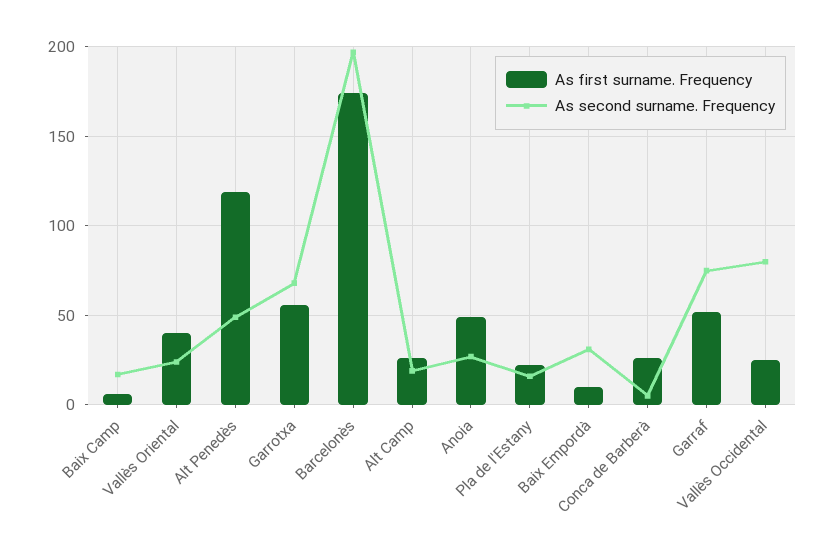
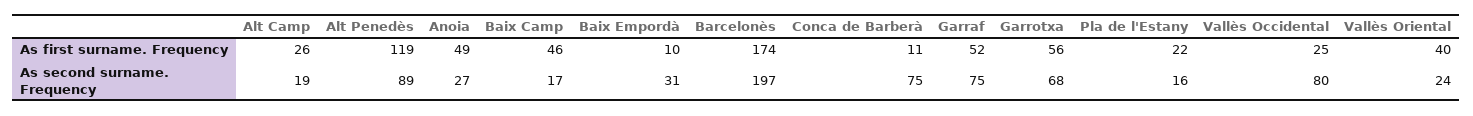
  {
    "As first surname. Frequency": {
-     "Baix Camp": 5,
+     "Baix Camp": 46,
      "Vallès Oriental": 40,
      "Alt Penedès": 119,
      "Garrotxa": 56,
      "Barcelonès": 174,
      "Alt Camp": 26,
      "Anoia": 49,
      "Pla de l'Estany": 22,
      "Baix Empordà": 10,
-     "Conca de Barberà": 25,
+     "Conca de Barberà": 11,
      "Garraf": 52,
      "Vallès Occidental": 25
    },
    "As second surname. Frequency": {
      "Baix Camp": 17,
      "Vallès Oriental": 24,
-     "Alt Penedès": 50,
+     "Alt Penedès": 89,
      "Garrotxa": 68,
      "Barcelonès": 197,
      "Alt Camp": 19,
      "Anoia": 27,
      "Pla de l'Estany": 16,
      "Baix Empordà": 31,
-     "Conca de Barberà": 5,
+     "Conca de Barberà": 75,
      "Garraf": 75,
      "Vallès Occidental": 80
    }
  }

